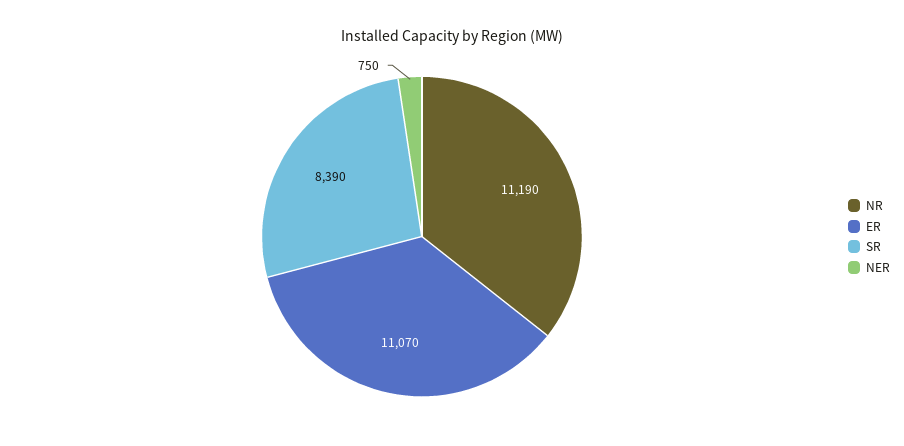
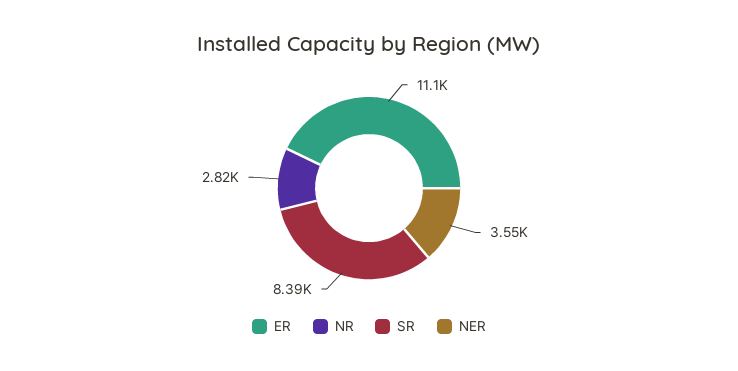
  {
-   "NR": 11190,
+   "NR": 2820,
    "ER": 11070,
    "SR": 8390,
-   "NER": 750
+   "NER": 3550
  }

